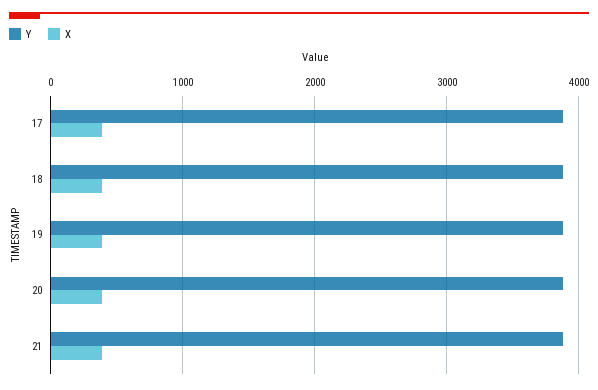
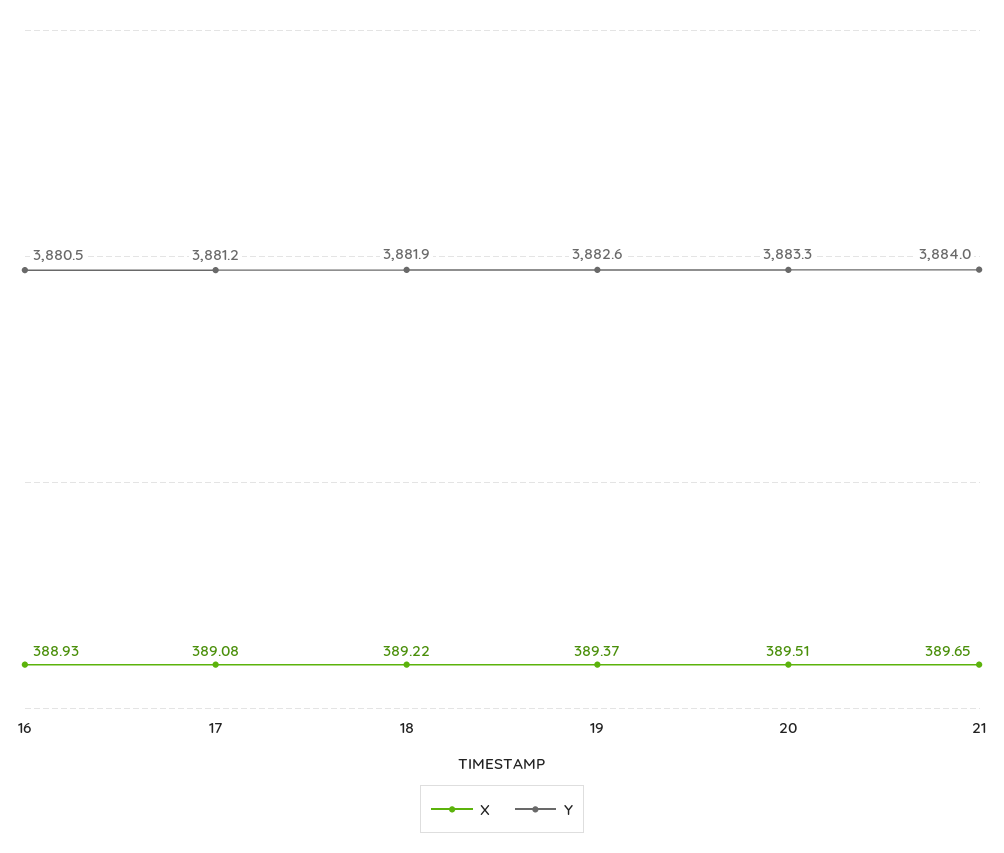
  {
    "Y": {
      "17": 3881.2,
      "18": 3881.9,
      "19": 3882.6,
      "20": 3883.3,
-     "21": 3884
+     "21": 3884,
+     "16": 3880.5
    },
    "X": {
      "17": 389.08,
      "18": 389.22,
      "19": 389.37,
      "20": 389.51,
-     "21": 389.65
+     "21": 389.65,
+     "16": 388.93
    }
  }

